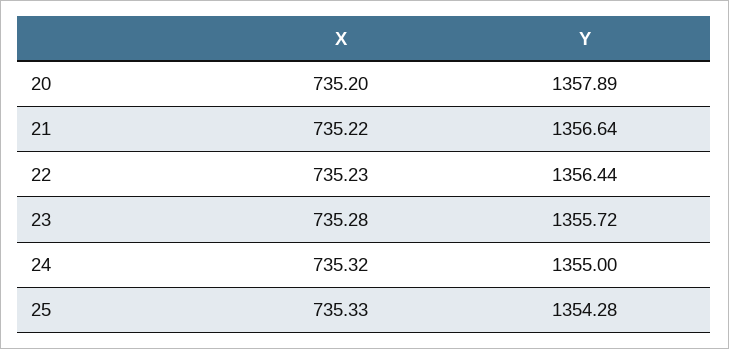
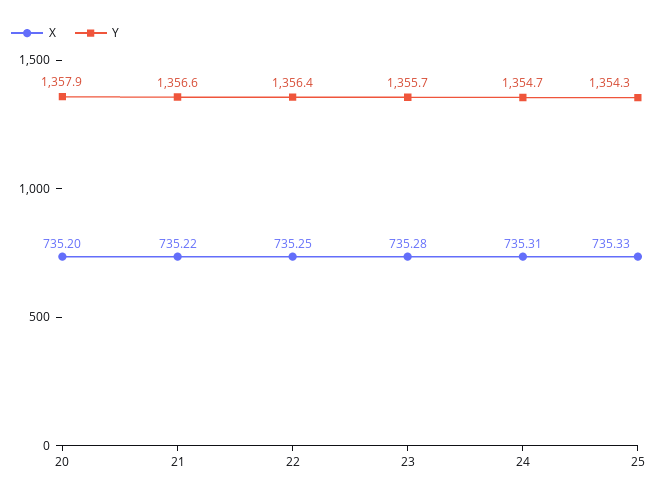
  {
    "X": {
      "20": 735.2,
      "21": 735.22,
-     "22": 735.23,
+     "22": 735.25,
      "23": 735.28,
-     "24": 735.32,
+     "24": 735.31,
      "25": 735.33
    },
    "Y": {
      "20": 1357.89,
      "21": 1356.64,
      "22": 1356.44,
      "23": 1355.72,
-     "24": 1355,
+     "24": 1354.7,
      "25": 1354.28
    }
  }

